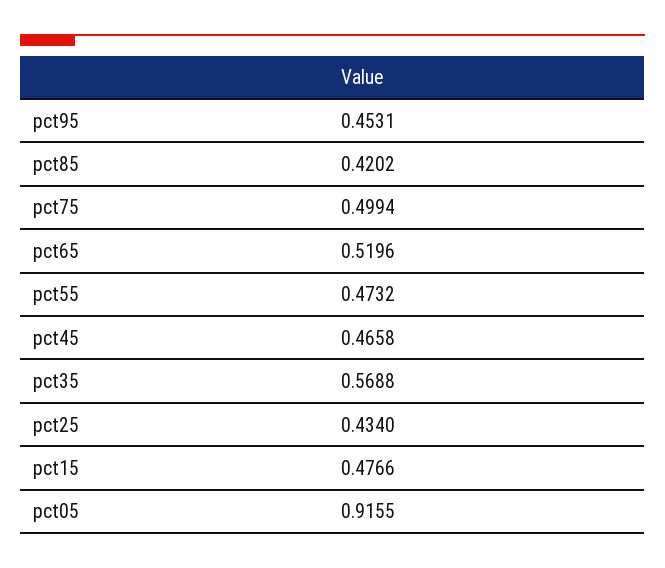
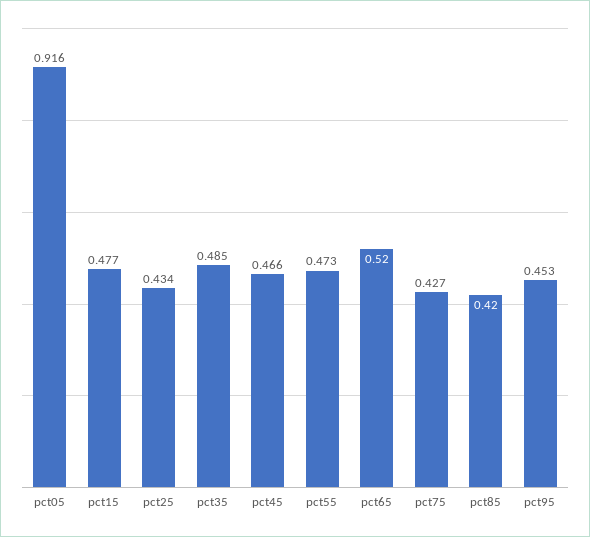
  {
    "pct95": 0.4531,
    "pct85": 0.4202,
-   "pct75": 0.4994,
+   "pct75": 0.427,
    "pct65": 0.5196,
    "pct55": 0.4732,
    "pct45": 0.4658,
-   "pct35": 0.5688,
+   "pct35": 0.485,
    "pct25": 0.434,
    "pct15": 0.4766,
    "pct05": 0.9155
  }

